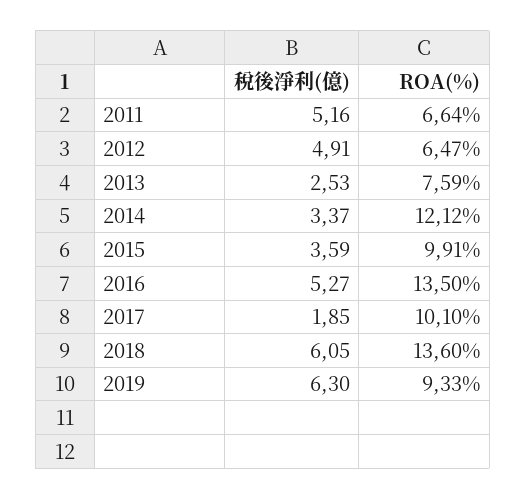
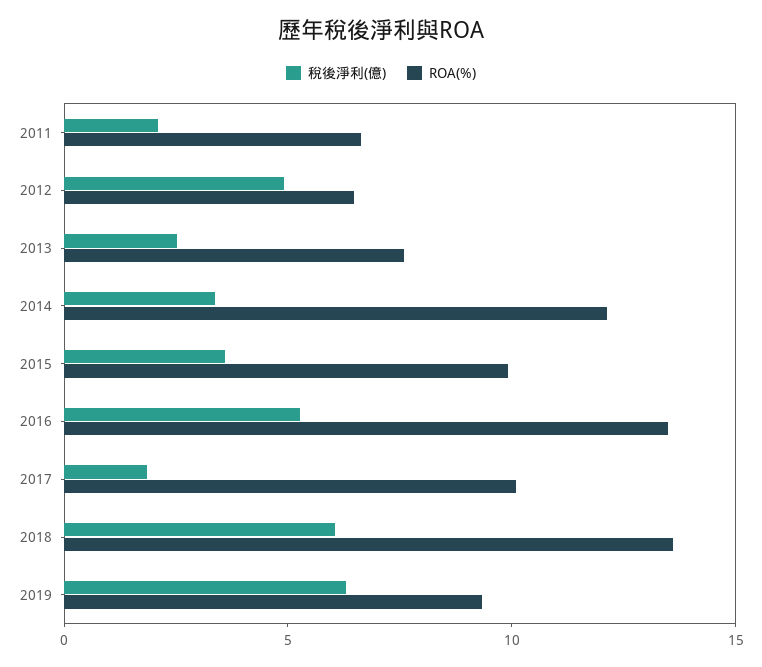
  {
    "稅後淨利(億)": {
-     "2011": 5.16,
+     "2011": 2,
      "2012": 4.91,
      "2013": 2.53,
      "2014": 3.37,
      "2015": 3.59,
      "2016": 5.27,
      "2017": 1.85,
      "2018": 6.05,
      "2019": 6.3
    },
    "ROA(%)": {
      "2011": 6.64,
      "2012": 6.47,
      "2013": 7.59,
      "2014": 12.12,
      "2015": 9.91,
      "2016": 13.5,
      "2017": 10.1,
      "2018": 13.6,
      "2019": 9.33
    }
  }

